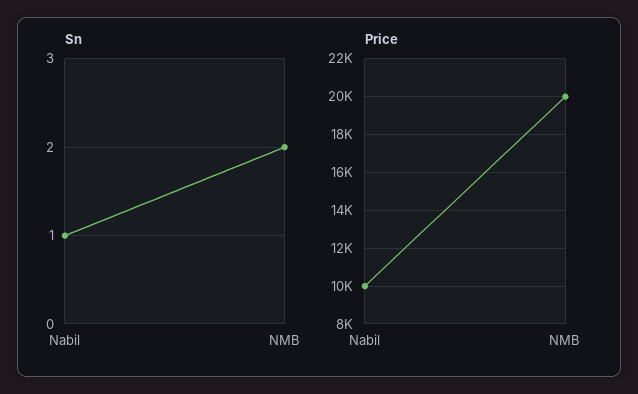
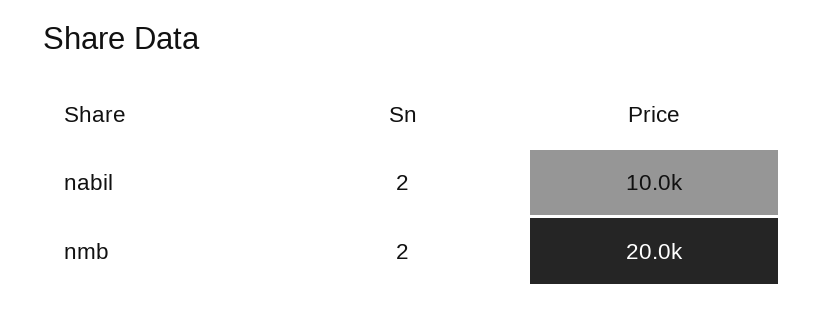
  {
    "Sn": {
-     "Nabil": 1,
+     "Nabil": 2,
      "NMB": 2
    },
    "Price": {
      "Nabil": 10000,
      "NMB": 20000
    }
  }

